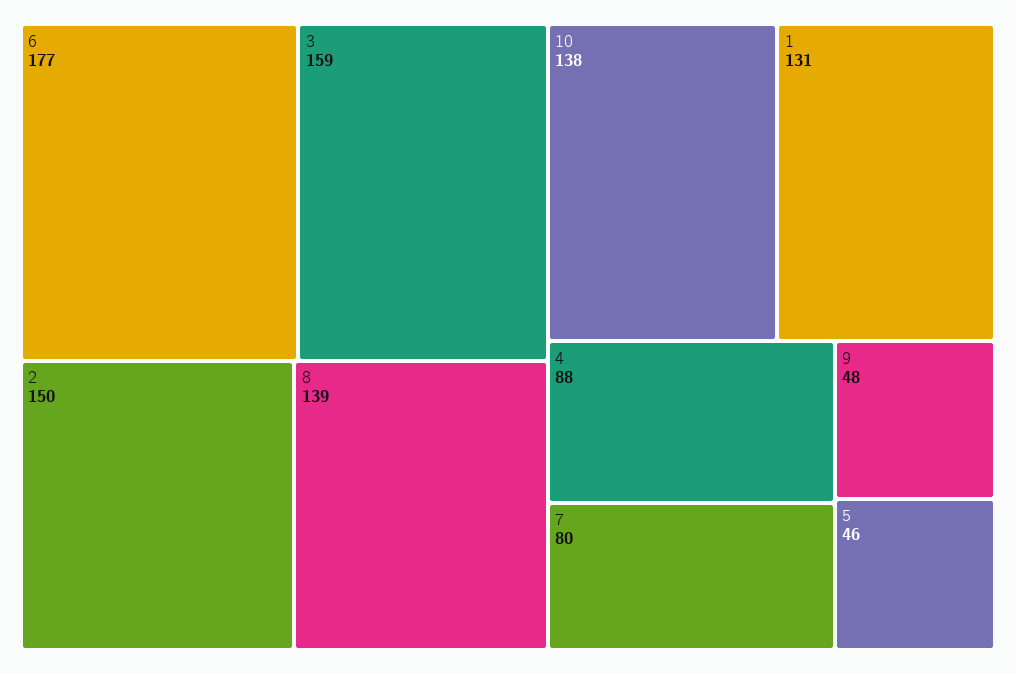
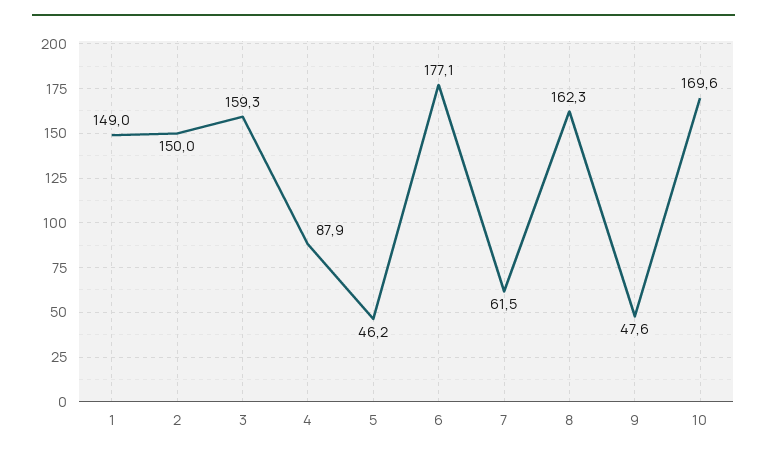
  {
    "6": 177.1,
    "3": 159.3,
    "2": 150,
-   "8": 139,
+   "8": 162.3,
-   "10": 138,
+   "10": 169.6,
-   "1": 131,
+   "1": 149,
    "4": 87.9,
-   "7": 80,
+   "7": 61.5,
    "9": 47.6,
    "5": 46.2
  }

